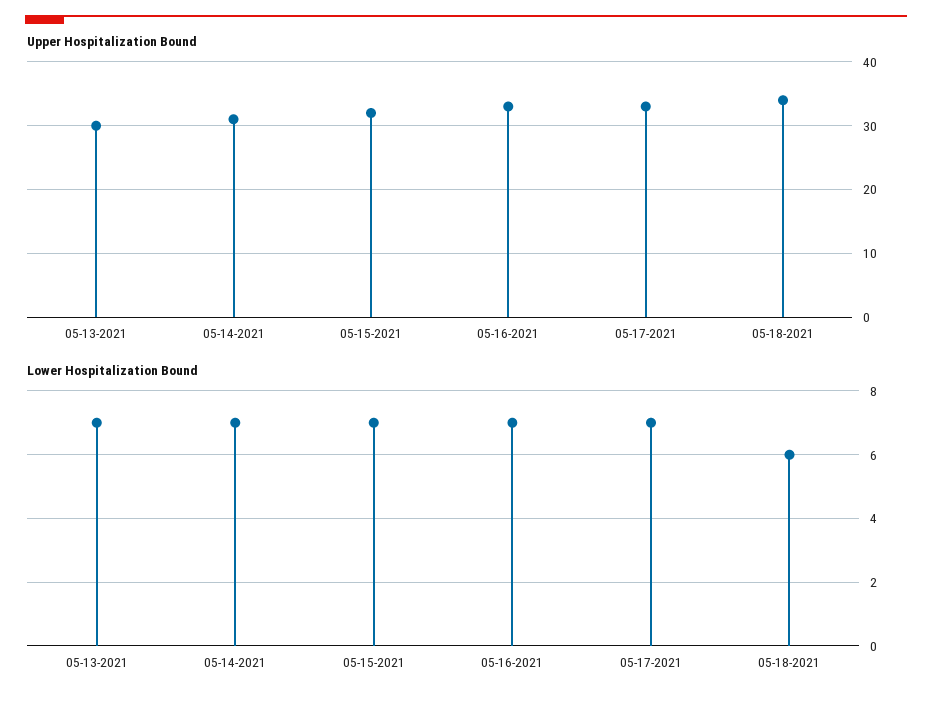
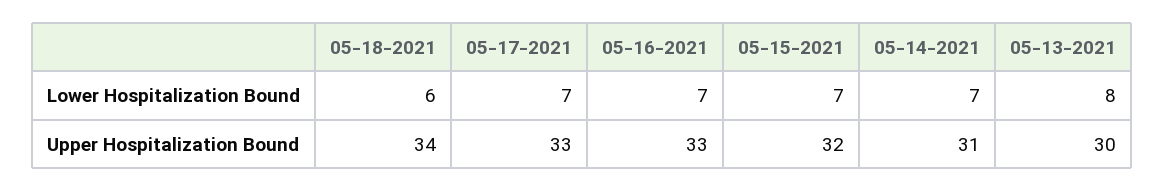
  {
    "Upper Hospitalization Bound": {
      "05-13-2021": 30,
      "05-14-2021": 31,
      "05-15-2021": 32,
      "05-16-2021": 33,
      "05-17-2021": 33,
      "05-18-2021": 34
    },
    "Lower Hospitalization Bound": {
-     "05-13-2021": 7,
+     "05-13-2021": 8,
      "05-14-2021": 7,
      "05-15-2021": 7,
      "05-16-2021": 7,
      "05-17-2021": 7,
      "05-18-2021": 6
    }
  }

